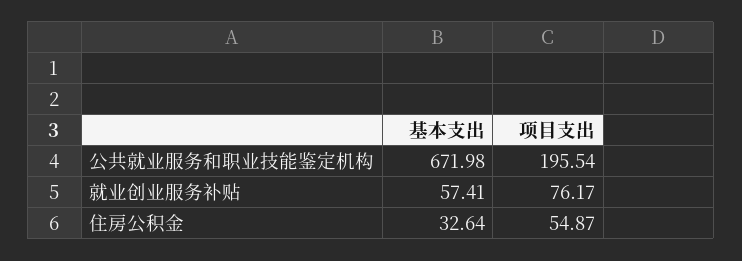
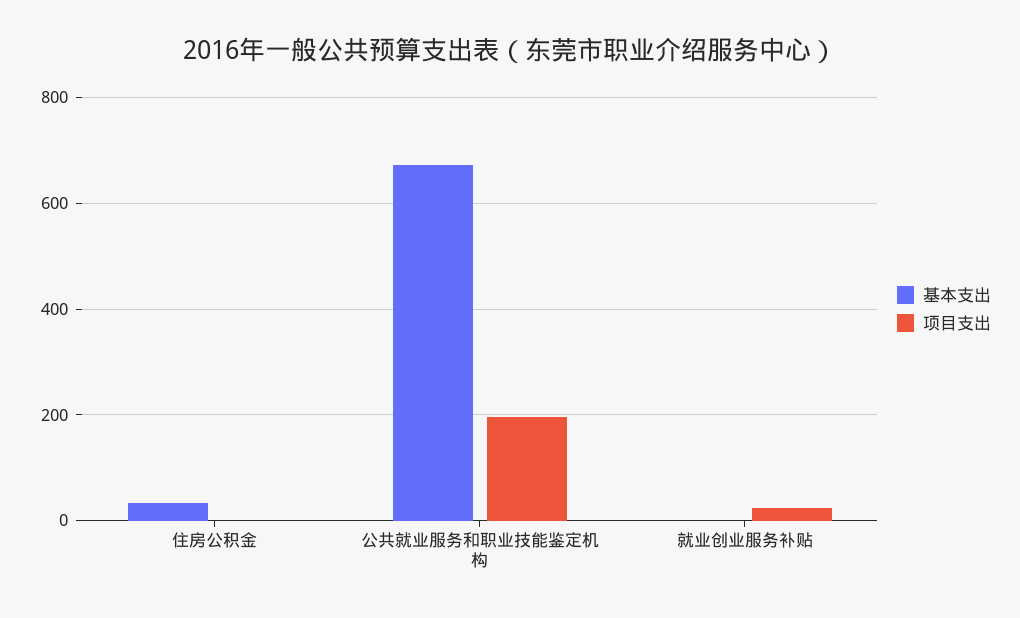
  {
    "基本支出": {
      "公共就业服务和职业技能鉴定机构": 671.98,
-     "就业创业服务补贴": 57.41,
+     "就业创业服务补贴": 0,
      "住房公积金": 32.64
    },
    "项目支出": {
      "公共就业服务和职业技能鉴定机构": 195.54,
-     "就业创业服务补贴": 76.17,
+     "就业创业服务补贴": 20,
-     "住房公积金": 54.87
+     "住房公积金": 0
    }
  }

